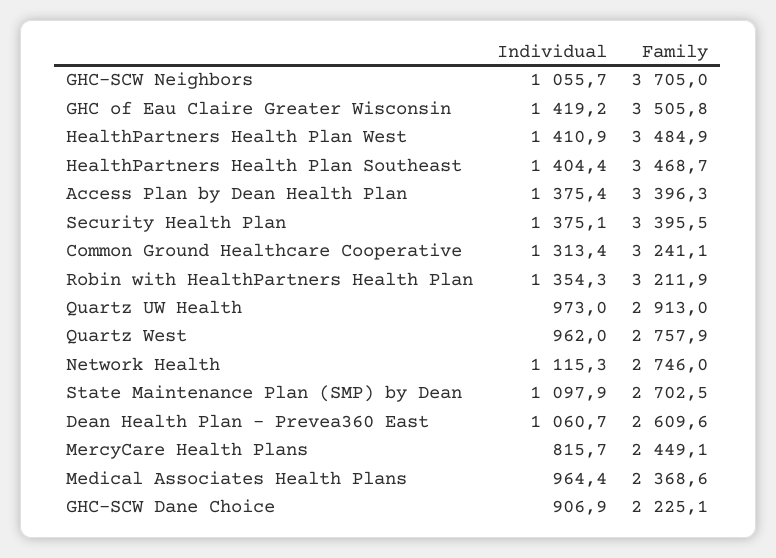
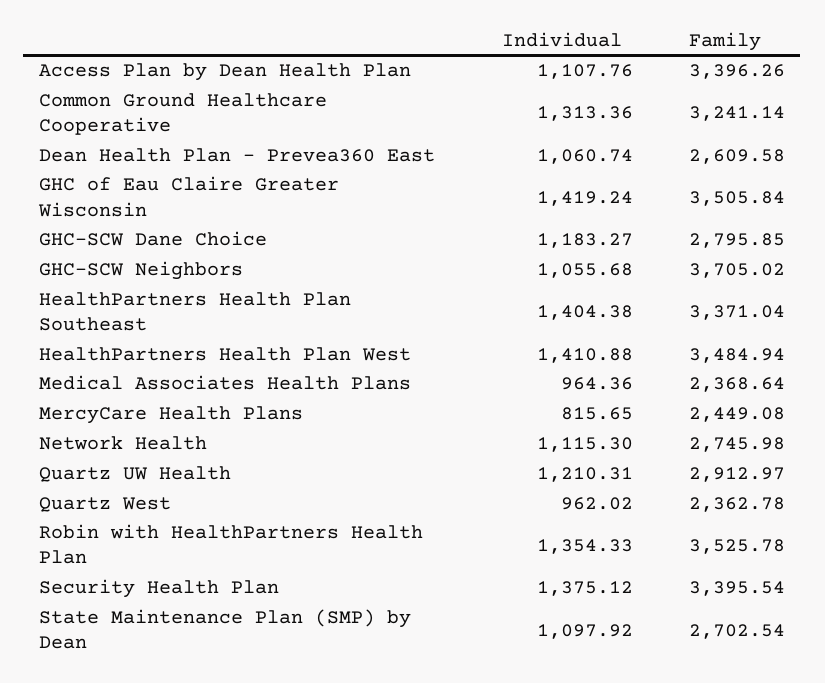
  {
    "Individual": {
      "GHC-SCW Neighbors": 1055.68,
      "GHC of Eau Claire Greater Wisconsin": 1419.24,
      "HealthPartners Health Plan West": 1410.88,
      "HealthPartners Health Plan Southeast": 1404.38,
-     "Access Plan by Dean Health Plan": 1375.4,
+     "Access Plan by Dean Health Plan": 1107.76,
      "Security Health Plan": 1375.12,
      "Common Ground Healthcare Cooperative": 1313.36,
      "Robin with HealthPartners Health Plan": 1354.33,
-     "Quartz UW Health": 973,
+     "Quartz UW Health": 1210.31,
      "Quartz West": 962.02,
      "Network Health": 1115.3,
      "State Maintenance Plan (SMP) by Dean": 1097.92,
      "Dean Health Plan - Prevea360 East": 1060.74,
      "MercyCare Health Plans": 815.65,
      "Medical Associates Health Plans": 964.36,
-     "GHC-SCW Dane Choice": 906.9
+     "GHC-SCW Dane Choice": 1183.27
    },
    "Family": {
      "GHC-SCW Neighbors": 3705.02,
      "GHC of Eau Claire Greater Wisconsin": 3505.84,
      "HealthPartners Health Plan West": 3484.94,
-     "HealthPartners Health Plan Southeast": 3468.7,
+     "HealthPartners Health Plan Southeast": 3371.04,
      "Access Plan by Dean Health Plan": 3396.26,
      "Security Health Plan": 3395.54,
      "Common Ground Healthcare Cooperative": 3241.14,
-     "Robin with HealthPartners Health Plan": 3211.9,
+     "Robin with HealthPartners Health Plan": 3525.78,
      "Quartz UW Health": 2912.97,
-     "Quartz West": 2757.9,
+     "Quartz West": 2362.78,
      "Network Health": 2745.98,
      "State Maintenance Plan (SMP) by Dean": 2702.54,
      "Dean Health Plan - Prevea360 East": 2609.58,
      "MercyCare Health Plans": 2449.08,
      "Medical Associates Health Plans": 2368.64,
-     "GHC-SCW Dane Choice": 2225.1
+     "GHC-SCW Dane Choice": 2795.85
    }
  }

